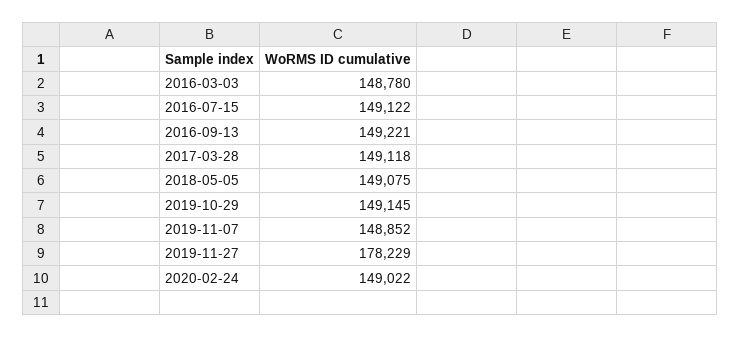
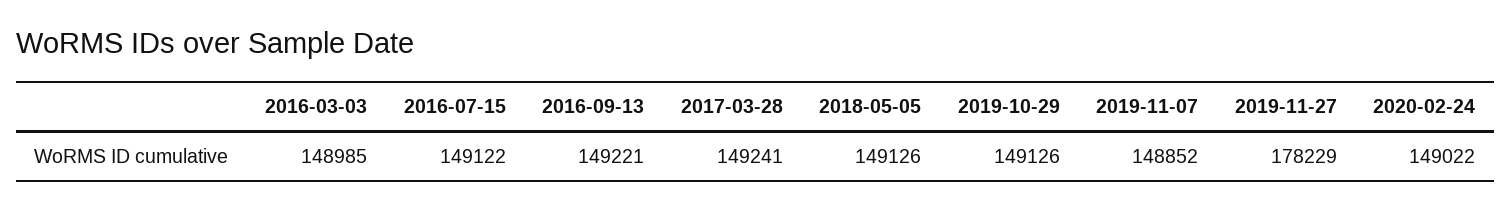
  {
-   "2016-03-03": 148780,
+   "2016-03-03": 148985,
    "2016-07-15": 149122,
    "2016-09-13": 149221,
-   "2017-03-28": 149118,
+   "2017-03-28": 149241,
-   "2018-05-05": 149075,
+   "2018-05-05": 149126,
-   "2019-10-29": 149145,
+   "2019-10-29": 149126,
    "2019-11-07": 148852,
    "2019-11-27": 178229,
    "2020-02-24": 149022
  }

